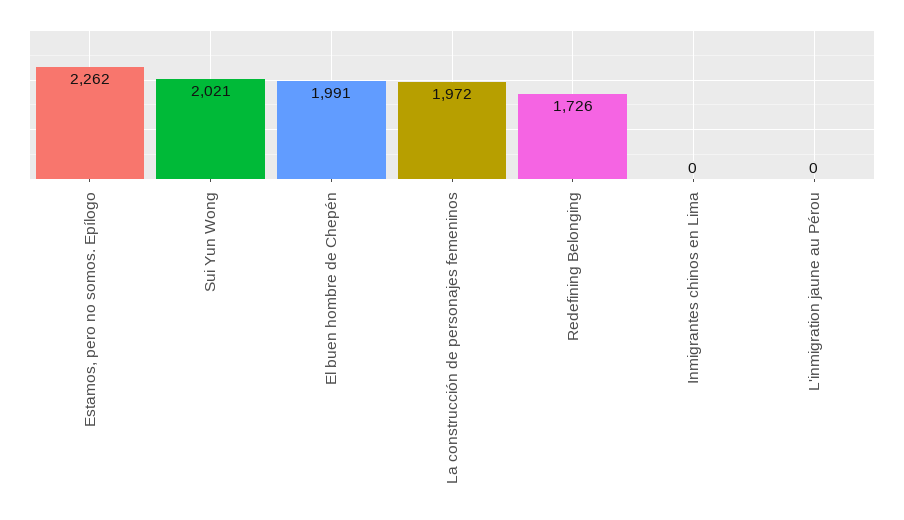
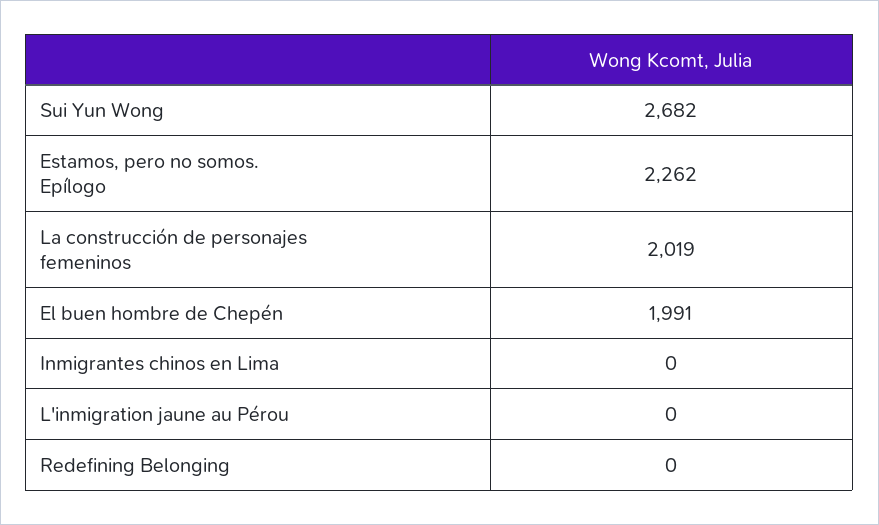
  {
    "Estamos, pero no somos. Epílogo": 2262,
-   "Sui Yun Wong": 2021,
+   "Sui Yun Wong": 2682,
    "El buen hombre de Chepén": 1991,
-   "La construcción de personajes femeninos": 1972,
+   "La construcción de personajes femeninos": 2019,
-   "Redefining Belonging": 1726,
+   "Redefining Belonging": 0,
    "Inmigrantes chinos en Lima": 0,
    "L'inmigration jaune au Pérou": 0
  }

